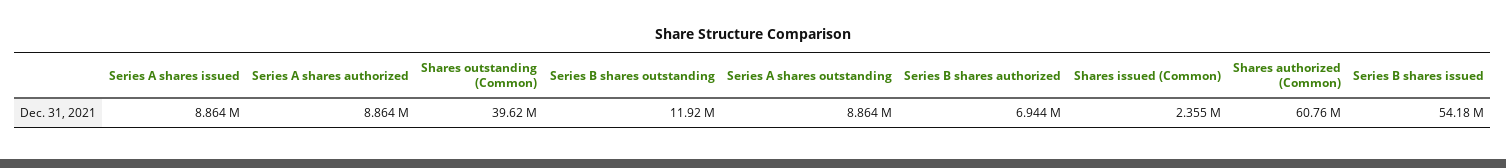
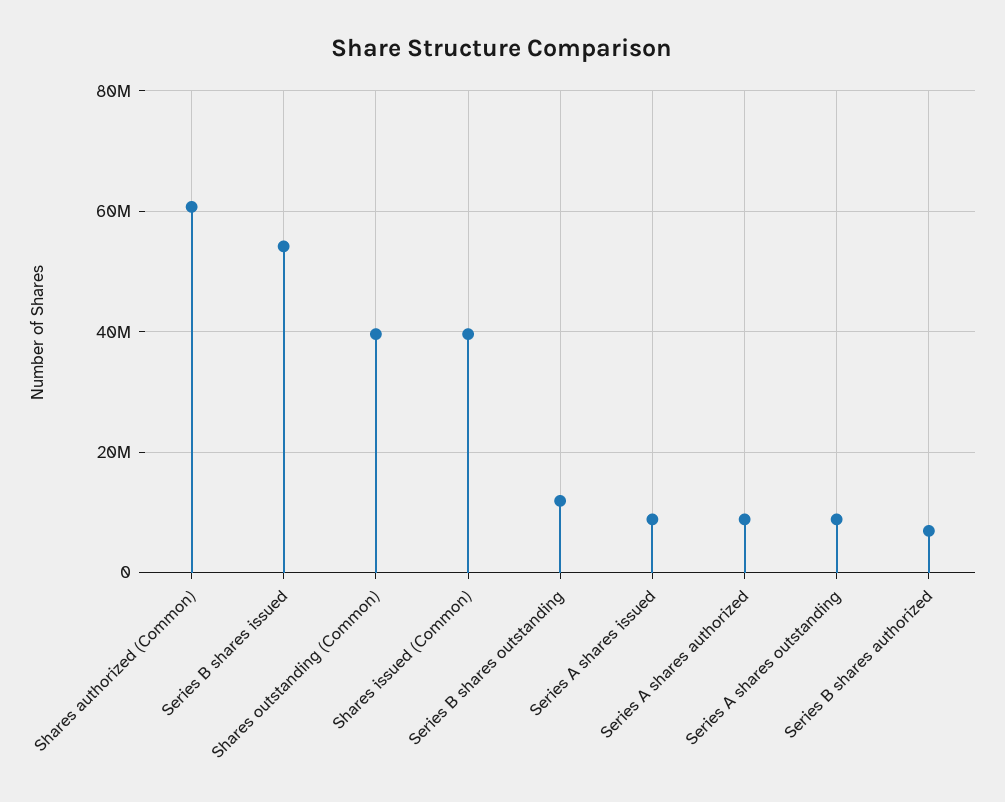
  {
    "Series A shares issued": 8864000,
    "Series A shares authorized": 8864000,
    "Shares outstanding (Common)": 39620000,
    "Series B shares outstanding": 11920000,
    "Series A shares outstanding": 8864000,
    "Series B shares authorized": 6944000,
-   "Shares issued (Common)": 2355000,
+   "Shares issued (Common)": 40000000,
    "Shares authorized (Common)": 60760000,
    "Series B shares issued": 54180000
  }

